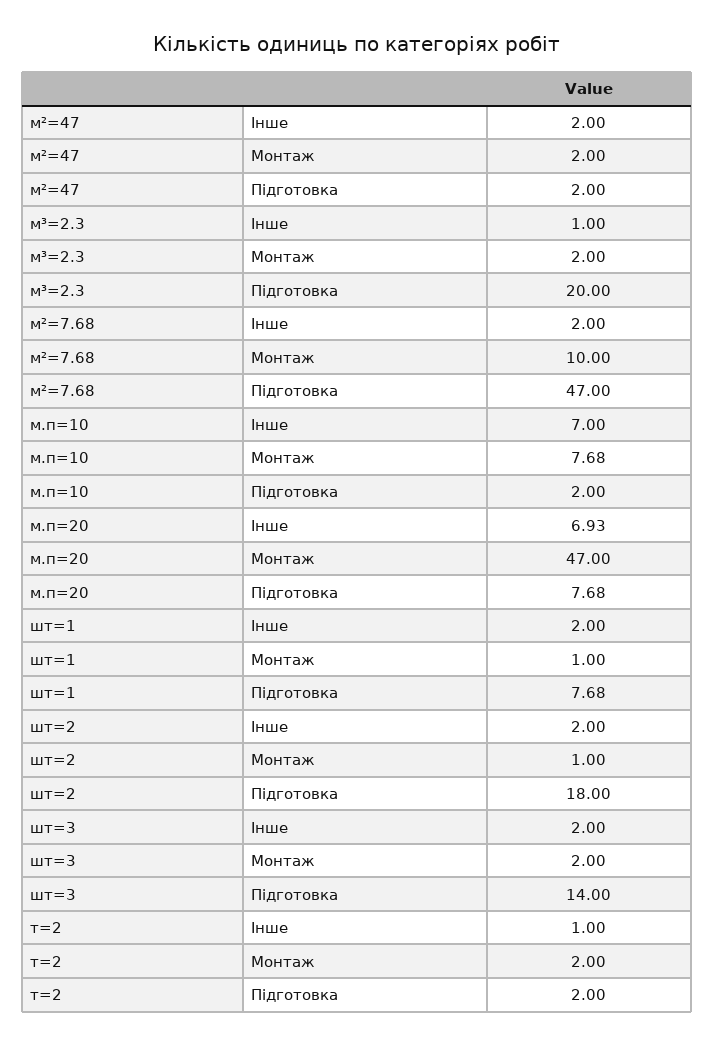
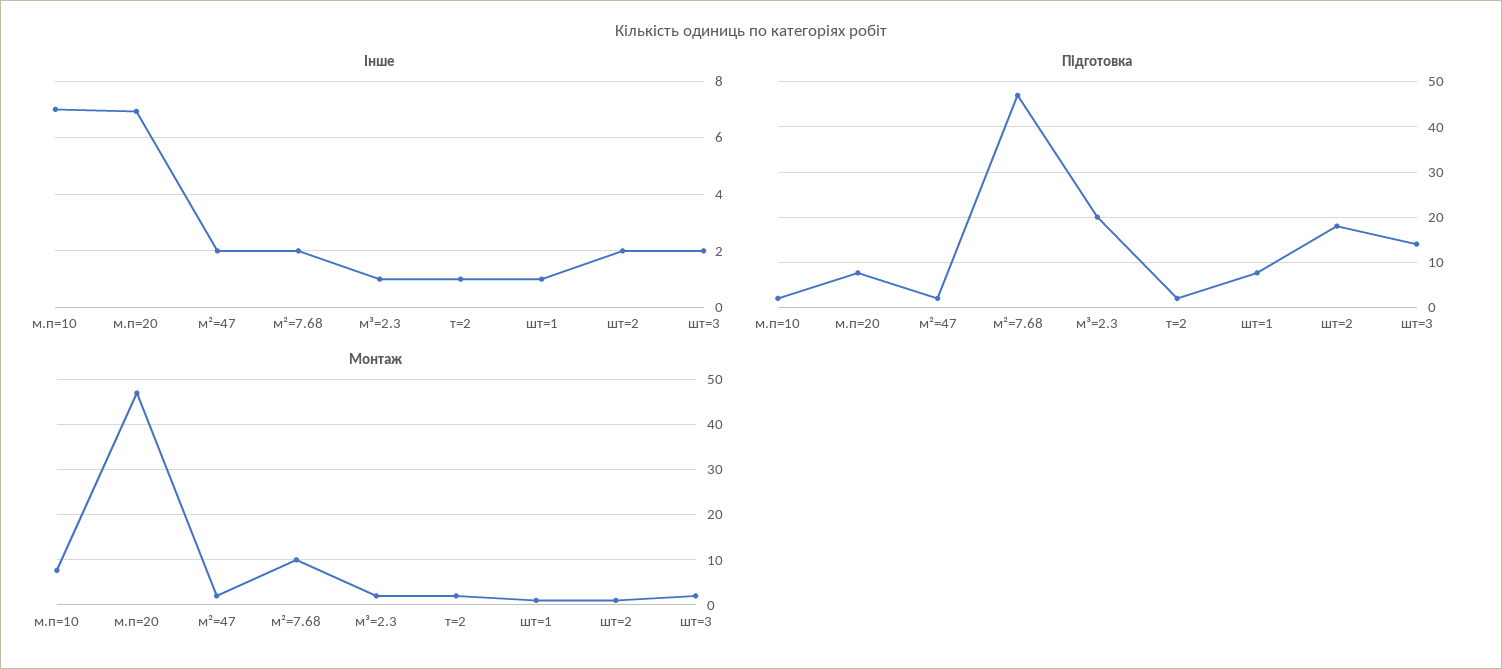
  {
    "Інше": {
      "м²=47": 2,
      "м³=2.3": 1,
      "м²=7.68": 2,
      "м.п=10": 7,
      "м.п=20": 6.93,
-     "шт=1": 2,
+     "шт=1": 1,
      "шт=2": 2,
      "шт=3": 2,
      "т=2": 1
    },
    "Монтаж": {
      "м²=47": 2,
      "м³=2.3": 2,
      "м²=7.68": 10,
      "м.п=10": 7.68,
      "м.п=20": 47,
      "шт=1": 1,
      "шт=2": 1,
      "шт=3": 2,
      "т=2": 2
    },
    "Підготовка": {
      "м²=47": 2,
      "м³=2.3": 20,
      "м²=7.68": 47,
      "м.п=10": 2,
      "м.п=20": 7.68,
      "шт=1": 7.68,
      "шт=2": 18,
      "шт=3": 14,
      "т=2": 2
    }
  }

